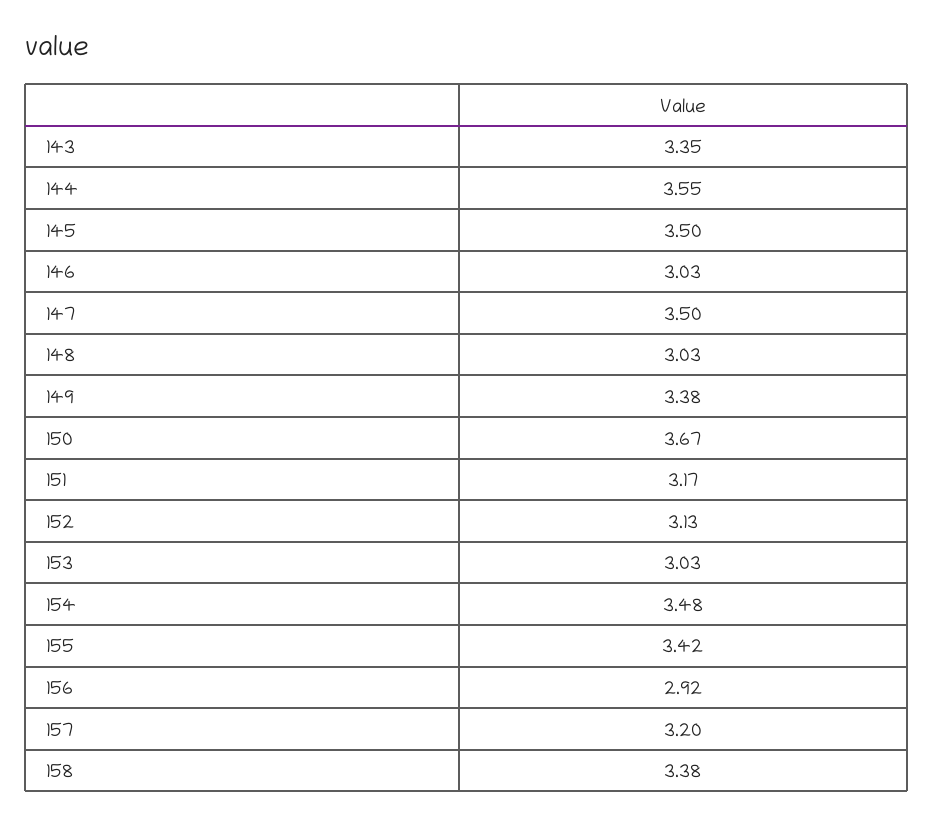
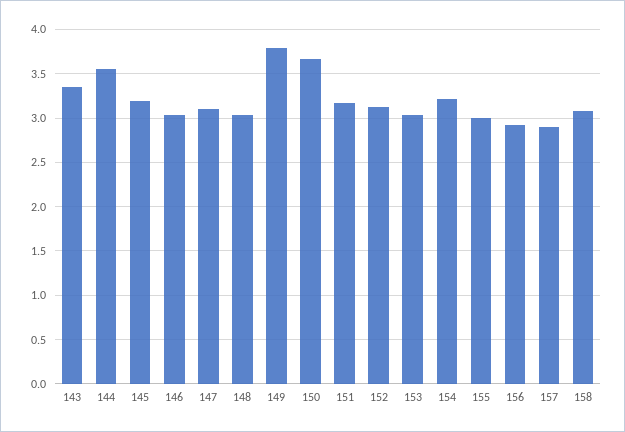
  {
    "143": 3.35,
    "144": 3.55,
-   "145": 3.5,
+   "145": 3.2,
    "146": 3.03,
-   "147": 3.5,
+   "147": 3.1,
    "148": 3.03,
-   "149": 3.38,
+   "149": 3.8,
    "150": 3.67,
    "151": 3.17,
    "152": 3.13,
    "153": 3.03,
-   "154": 3.48,
+   "154": 3.2,
-   "155": 3.42,
+   "155": 3,
    "156": 2.92,
-   "157": 3.2,
+   "157": 2.9,
-   "158": 3.38
+   "158": 3.1
  }

